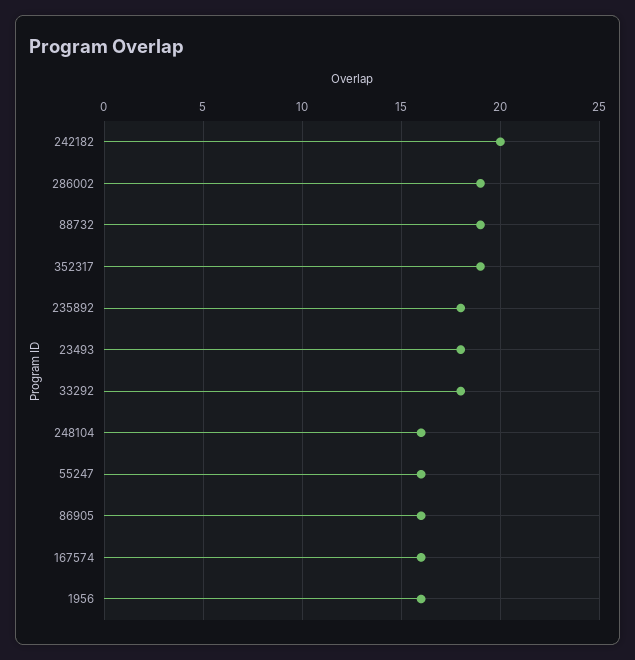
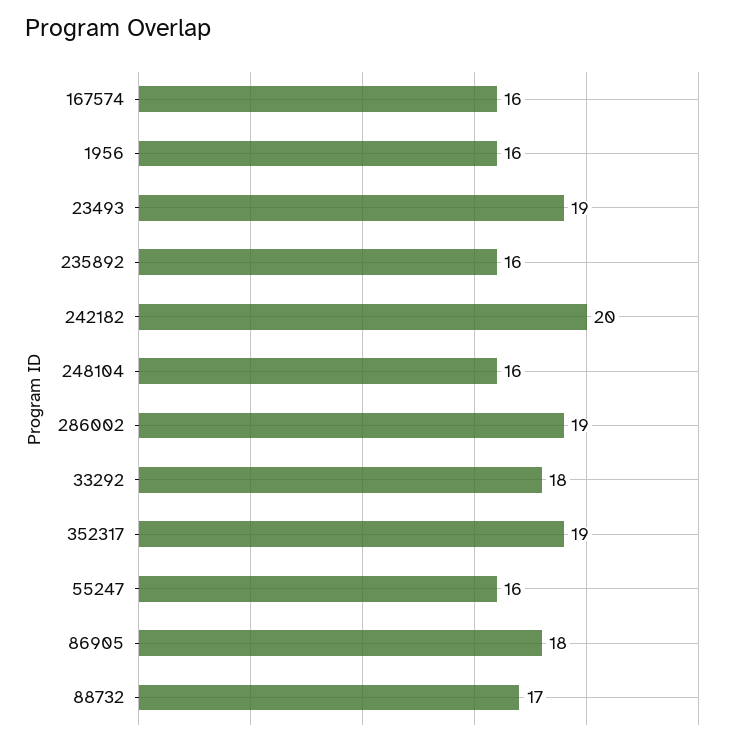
  {
    "242182": 20,
    "286002": 19,
-   "88732": 19,
+   "88732": 17,
    "352317": 19,
-   "235892": 18,
+   "235892": 16,
-   "23493": 18,
+   "23493": 19,
    "33292": 18,
    "248104": 16,
    "55247": 16,
-   "86905": 16,
+   "86905": 18,
    "167574": 16,
    "1956": 16
  }

